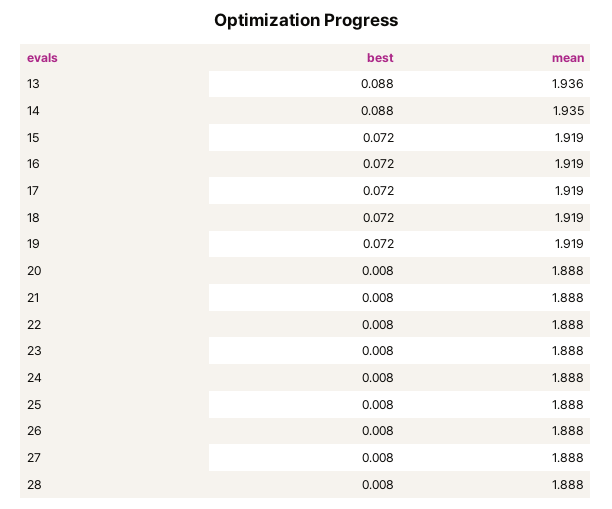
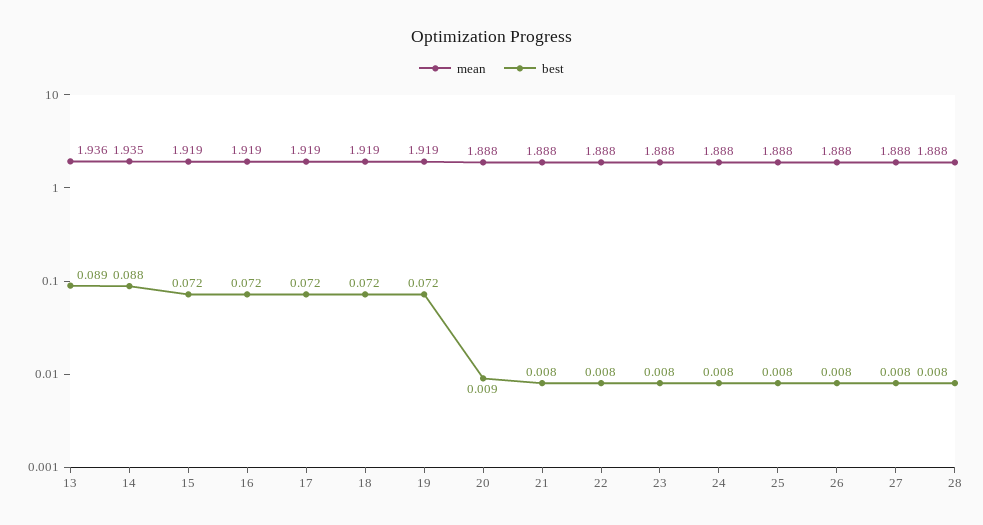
  {
    "best": {
-     "13": 0.088,
+     "13": 0.089,
      "14": 0.088,
      "15": 0.072,
      "16": 0.072,
      "17": 0.072,
      "18": 0.072,
      "19": 0.072,
-     "20": 0.008,
+     "20": 0.009,
      "21": 0.008,
      "22": 0.008,
      "23": 0.008,
      "24": 0.008,
      "25": 0.008,
      "26": 0.008,
      "27": 0.008,
      "28": 0.008
    },
    "mean": {
      "13": 1.936,
      "14": 1.935,
      "15": 1.919,
      "16": 1.919,
      "17": 1.919,
      "18": 1.919,
      "19": 1.919,
      "20": 1.888,
      "21": 1.888,
      "22": 1.888,
      "23": 1.888,
      "24": 1.888,
      "25": 1.888,
      "26": 1.888,
      "27": 1.888,
      "28": 1.888
    }
  }

